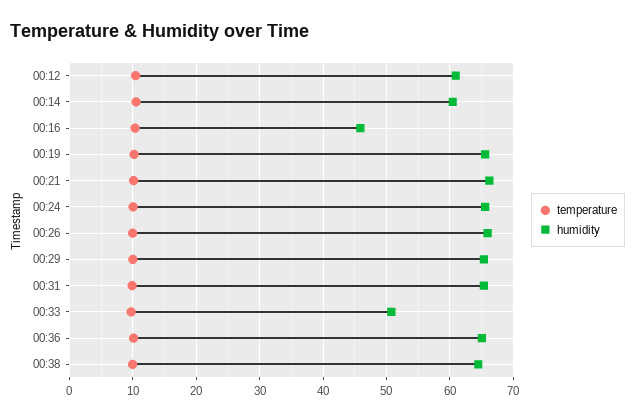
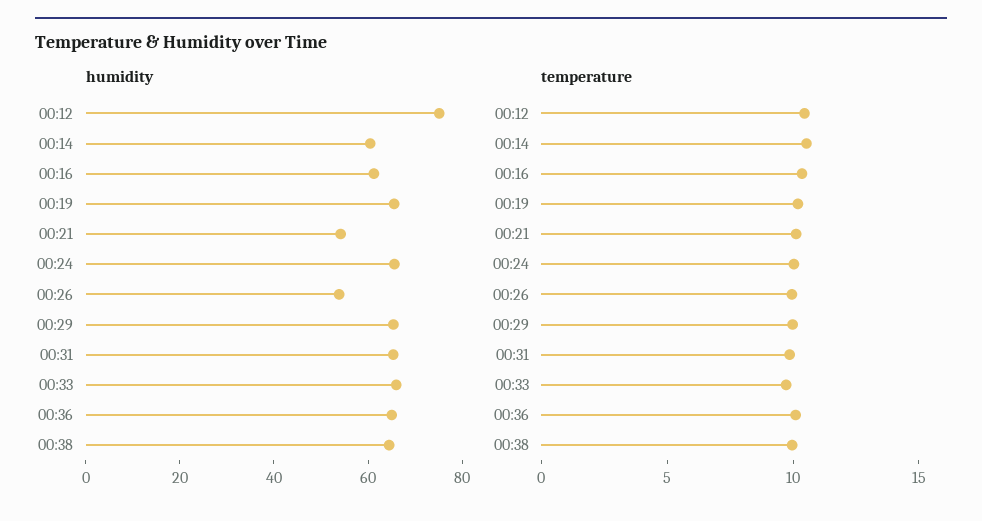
  {
    "temperature": {
      "00:12": 10,
      "00:14": 11,
      "00:16": 10,
      "00:19": 10,
      "00:21": 10,
      "00:24": 10,
      "00:26": 10,
      "00:29": 10,
      "00:31": 10,
      "00:33": 10,
      "00:36": 10,
      "00:38": 10
    },
    "humidity": {
-     "00:12": 61,
+     "00:12": 75,
      "00:14": 60,
-     "00:16": 46,
+     "00:16": 60,
      "00:19": 66,
-     "00:21": 66,
+     "00:21": 55,
      "00:24": 66,
-     "00:26": 66,
+     "00:26": 55,
      "00:29": 65,
      "00:31": 65,
-     "00:33": 51,
+     "00:33": 65,
      "00:36": 65,
      "00:38": 64
    }
  }

